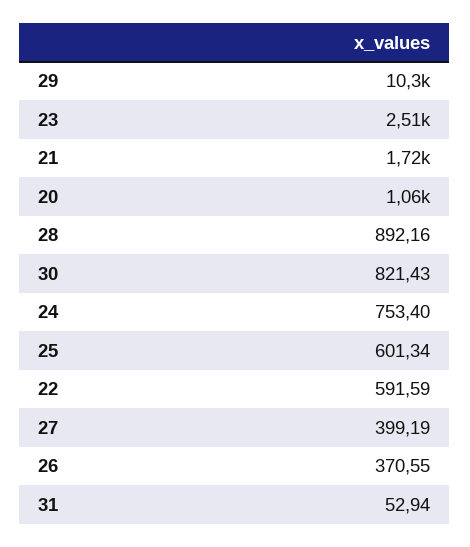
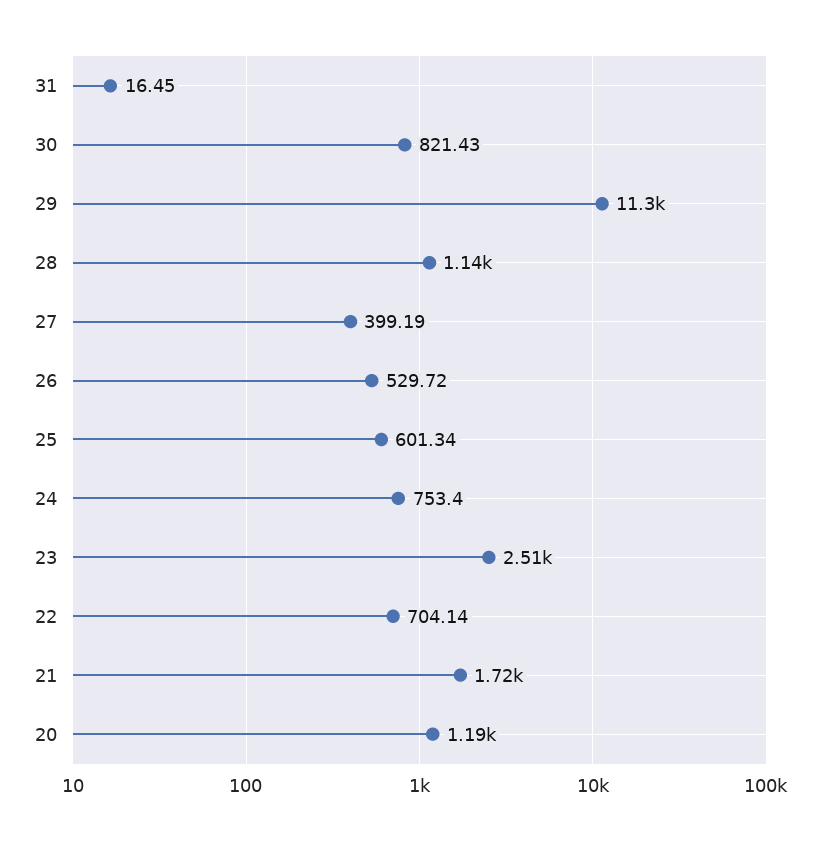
  {
-   "29": 10300,
+   "29": 11300,
    "23": 2510,
    "21": 1720,
-   "20": 1060,
+   "20": 1190,
-   "28": 892.16,
+   "28": 1140,
    "30": 821.43,
    "24": 753.4,
    "25": 601.34,
-   "22": 591.59,
+   "22": 704.14,
    "27": 399.19,
-   "26": 370.55,
+   "26": 529.72,
-   "31": 52.94
+   "31": 16.45
  }

